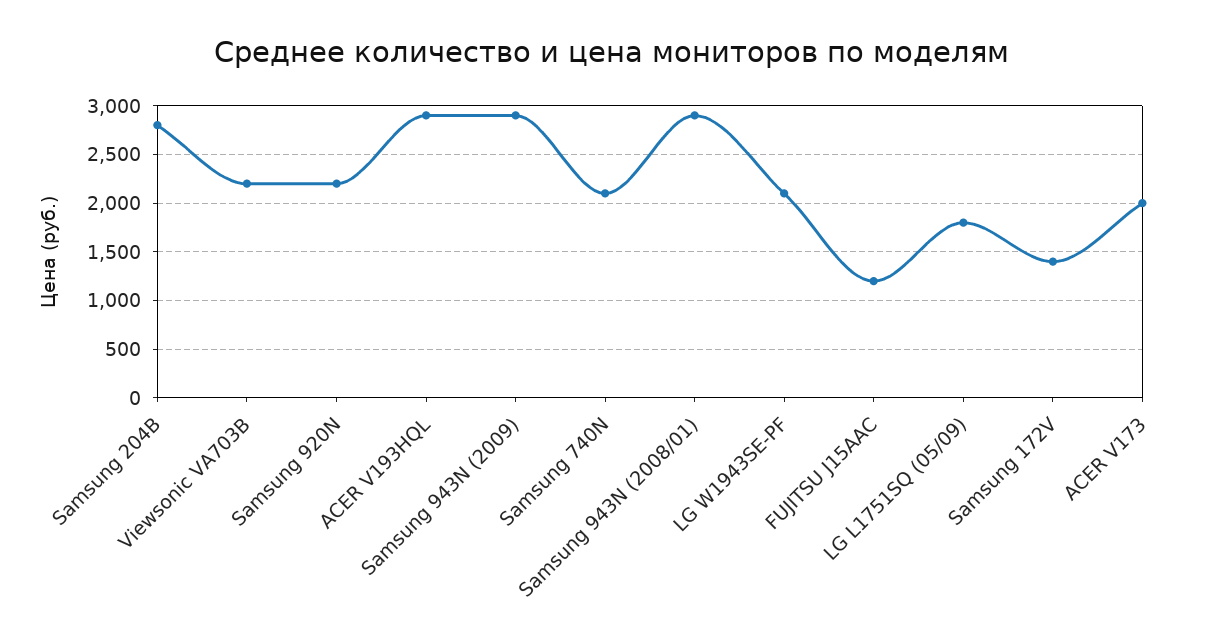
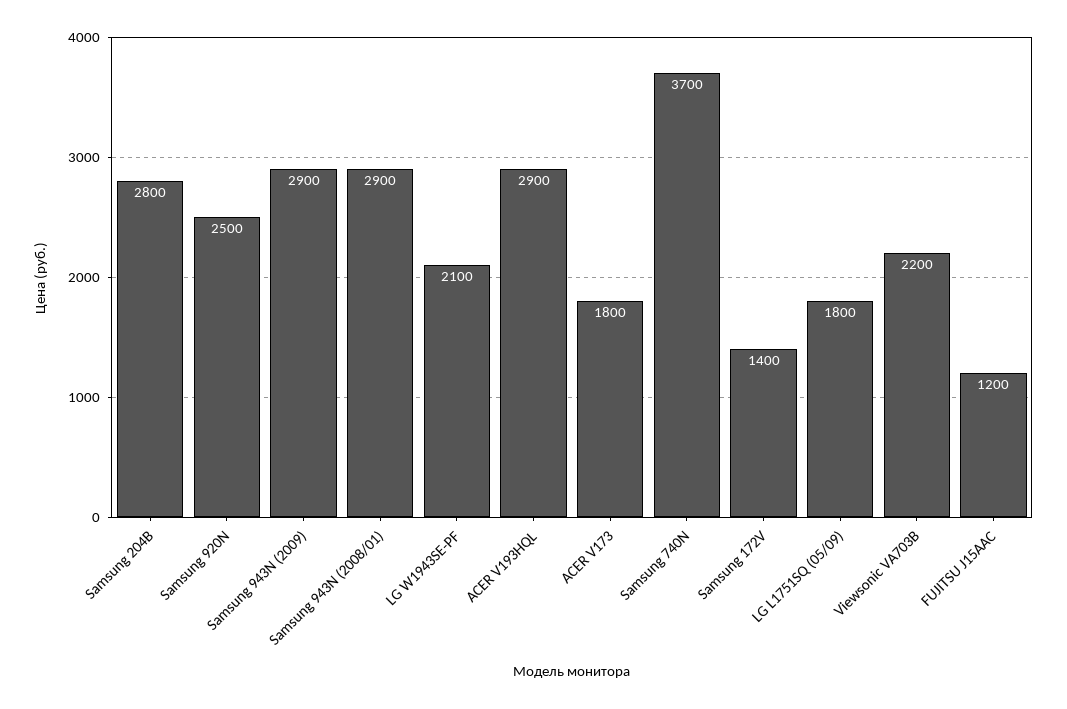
  {
    "Samsung 204B": 2800,
    "Viewsonic VA703B": 2200,
-   "Samsung 920N": 2200,
+   "Samsung 920N": 2500,
    "ACER V193HQL": 2900,
    "Samsung 943N (2009)": 2900,
-   "Samsung 740N": 2100,
+   "Samsung 740N": 3700,
    "Samsung 943N (2008/01)": 2900,
    "LG W1943SE-PF": 2100,
    "FUJITSU J15AAC": 1200,
    "LG L1751SQ (05/09)": 1800,
    "Samsung 172V": 1400,
-   "ACER V173": 2000
+   "ACER V173": 1800
  }

